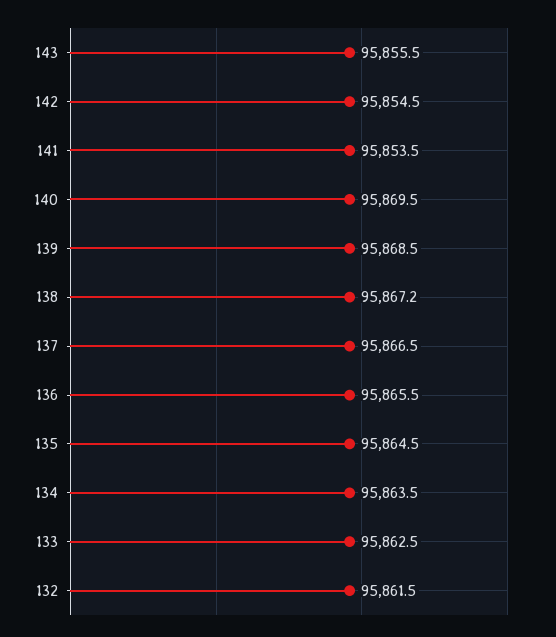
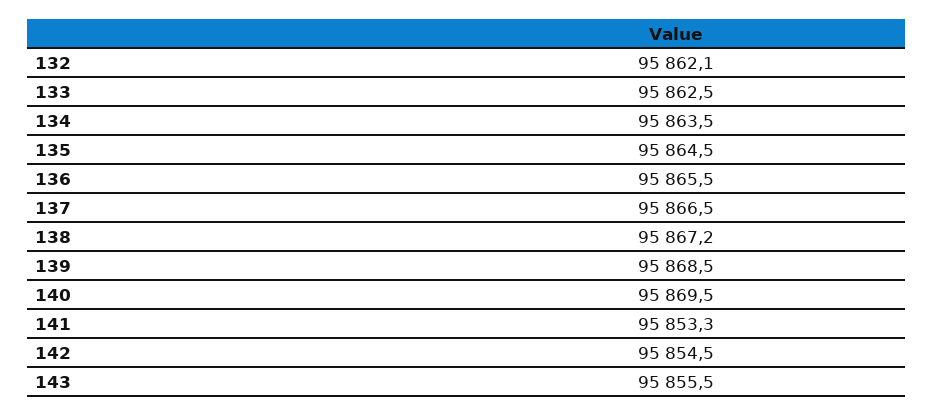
  {
    "143": 95855.5,
    "142": 95854.5,
-   "141": 95853.5,
+   "141": 95853.3,
    "140": 95869.5,
    "139": 95868.5,
    "138": 95867.2,
    "137": 95866.5,
    "136": 95865.5,
    "135": 95864.5,
    "134": 95863.5,
    "133": 95862.5,
-   "132": 95861.5
+   "132": 95862.1
  }

